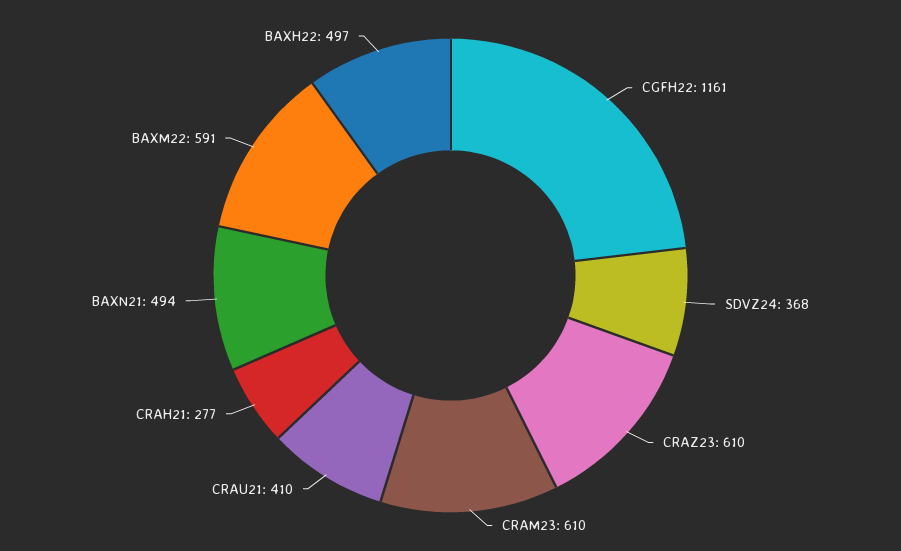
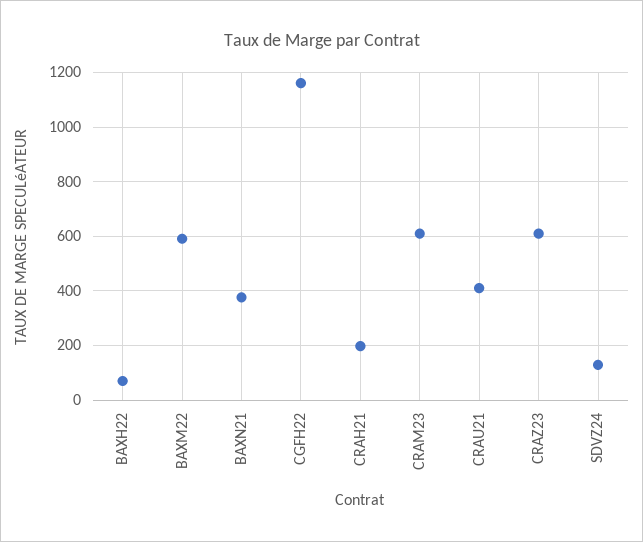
  {
    "CGFH22": 1161,
-   "SDVZ24": 368,
+   "SDVZ24": 125,
    "CRAZ23": 610,
    "CRAM23": 610,
    "CRAU21": 410,
-   "CRAH21": 277,
+   "CRAH21": 200,
-   "BAXN21": 494,
+   "BAXN21": 375,
    "BAXM22": 591,
-   "BAXH22": 497
+   "BAXH22": 75
  }

